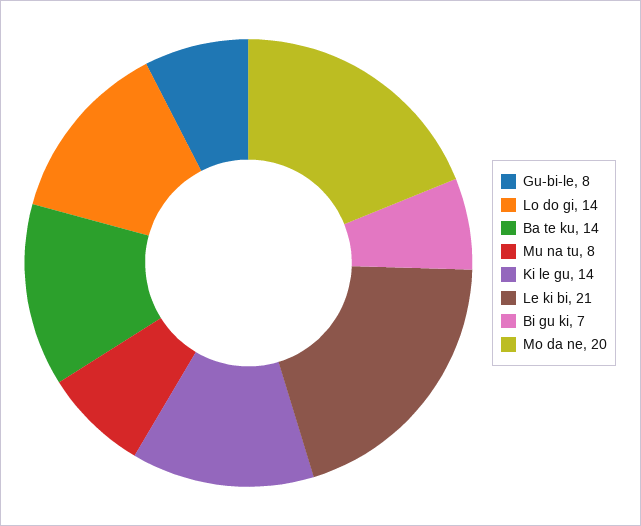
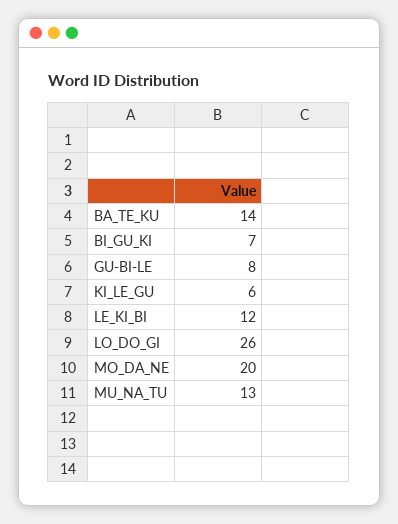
  {
    "Gu-bi-le": 8,
-   "Lo do gi": 14,
+   "Lo do gi": 26,
    "Ba te ku": 14,
-   "Mu na tu": 8,
+   "Mu na tu": 13,
-   "Ki le gu": 14,
+   "Ki le gu": 6,
-   "Le ki bi": 21,
+   "Le ki bi": 12,
    "Bi gu ki": 7,
    "Mo da ne": 20
  }

